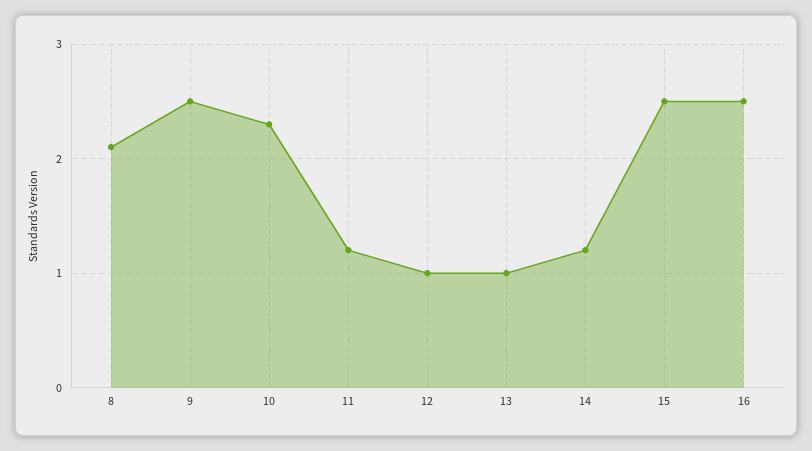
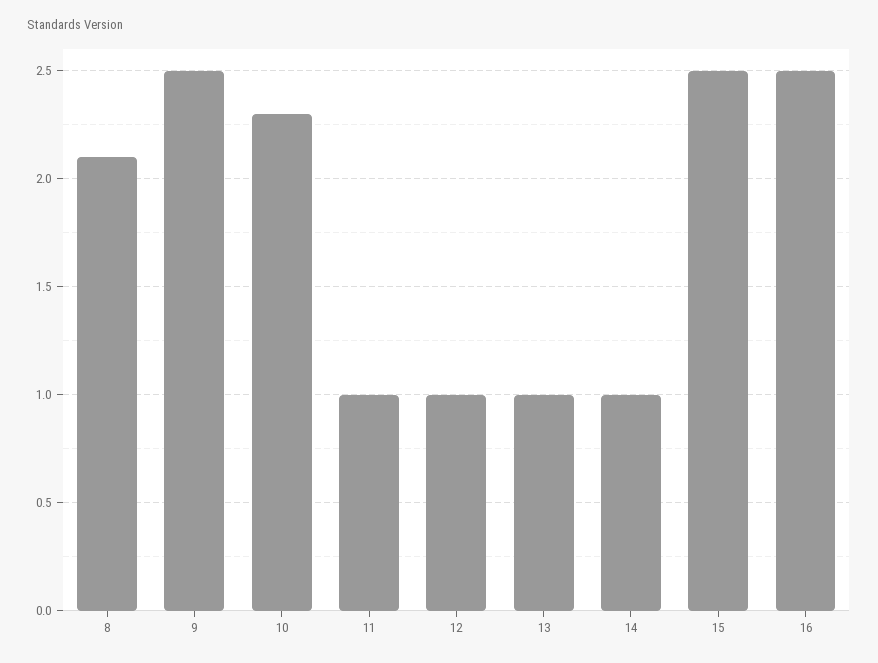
  {
    "8": 2.1,
    "9": 2.5,
    "10": 2.3,
-   "11": 1.2,
+   "11": 1,
    "12": 1,
    "13": 1,
-   "14": 1.2,
+   "14": 1,
    "15": 2.5,
    "16": 2.5
  }

